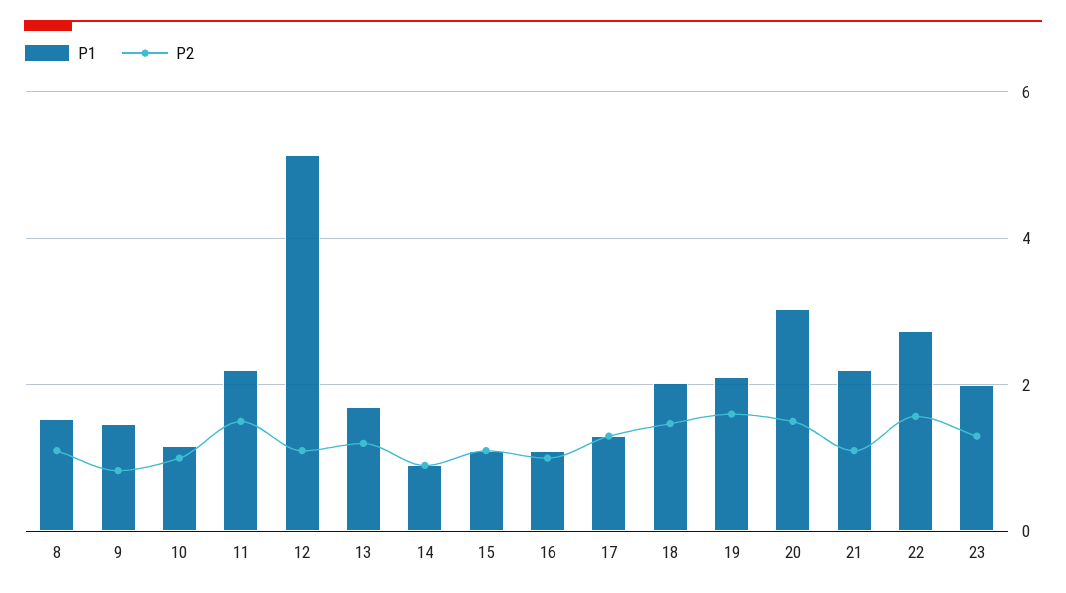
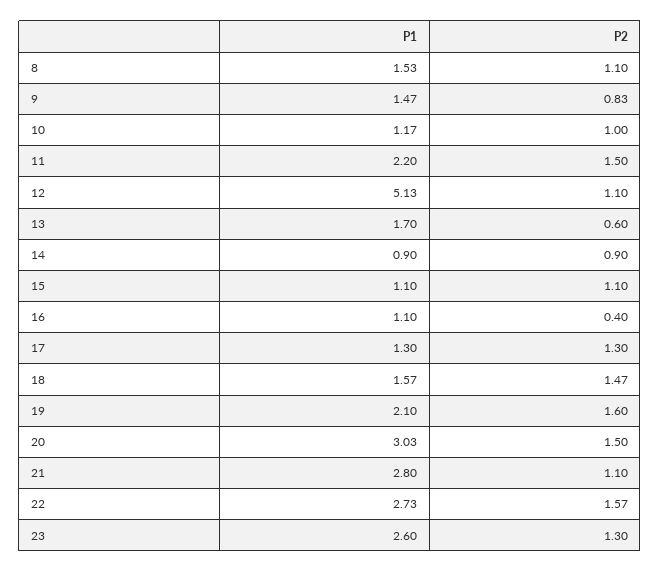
  {
    "P1": {
      "8": 1.53,
      "9": 1.47,
      "10": 1.17,
      "11": 2.2,
      "12": 5.13,
      "13": 1.7,
      "14": 0.9,
      "15": 1.1,
      "16": 1.1,
      "17": 1.3,
-     "18": 2,
+     "18": 1.57,
      "19": 2.1,
      "20": 3.03,
-     "21": 2.2,
+     "21": 2.8,
      "22": 2.73,
-     "23": 2
+     "23": 2.6
    },
    "P2": {
      "8": 1.1,
      "9": 0.83,
      "10": 1,
      "11": 1.5,
      "12": 1.1,
-     "13": 1.2,
+     "13": 0.6,
      "14": 0.9,
      "15": 1.1,
-     "16": 1,
+     "16": 0.4,
      "17": 1.3,
      "18": 1.47,
      "19": 1.6,
      "20": 1.5,
      "21": 1.1,
      "22": 1.57,
      "23": 1.3
    }
  }

